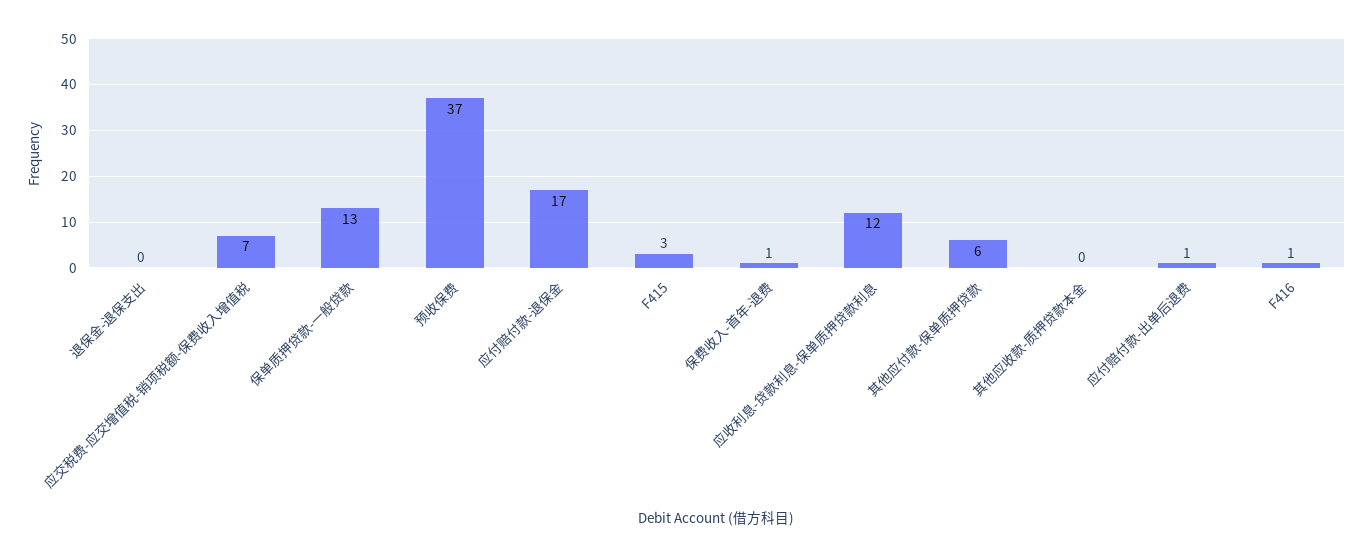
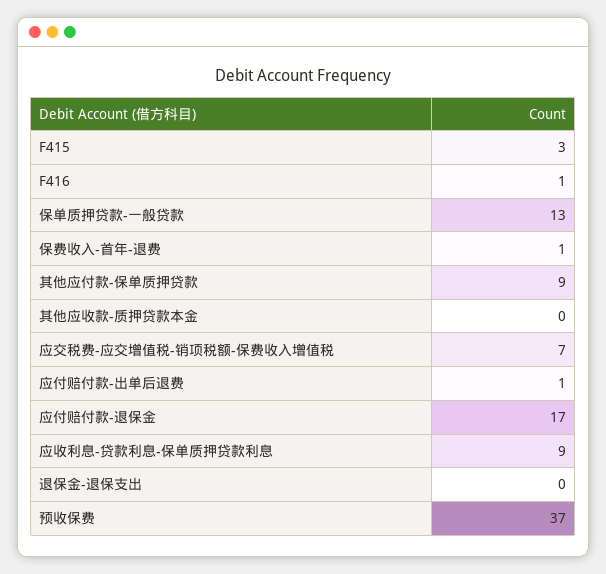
  {
    "退保金-退保支出": 0,
    "应交税费-应交增值税-销项税额-保费收入增值税": 7,
    "保单质押贷款-一般贷款": 13,
    "预收保费": 37,
    "应付赔付款-退保金": 17,
    "F415": 3,
    "保费收入-首年-退费": 1,
-   "应收利息-贷款利息-保单质押贷款利息": 12,
+   "应收利息-贷款利息-保单质押贷款利息": 9,
-   "其他应付款-保单质押贷款": 6,
+   "其他应付款-保单质押贷款": 9,
    "其他应收款-质押贷款本金": 0,
    "应付赔付款-出单后退费": 1,
    "F416": 1
  }

